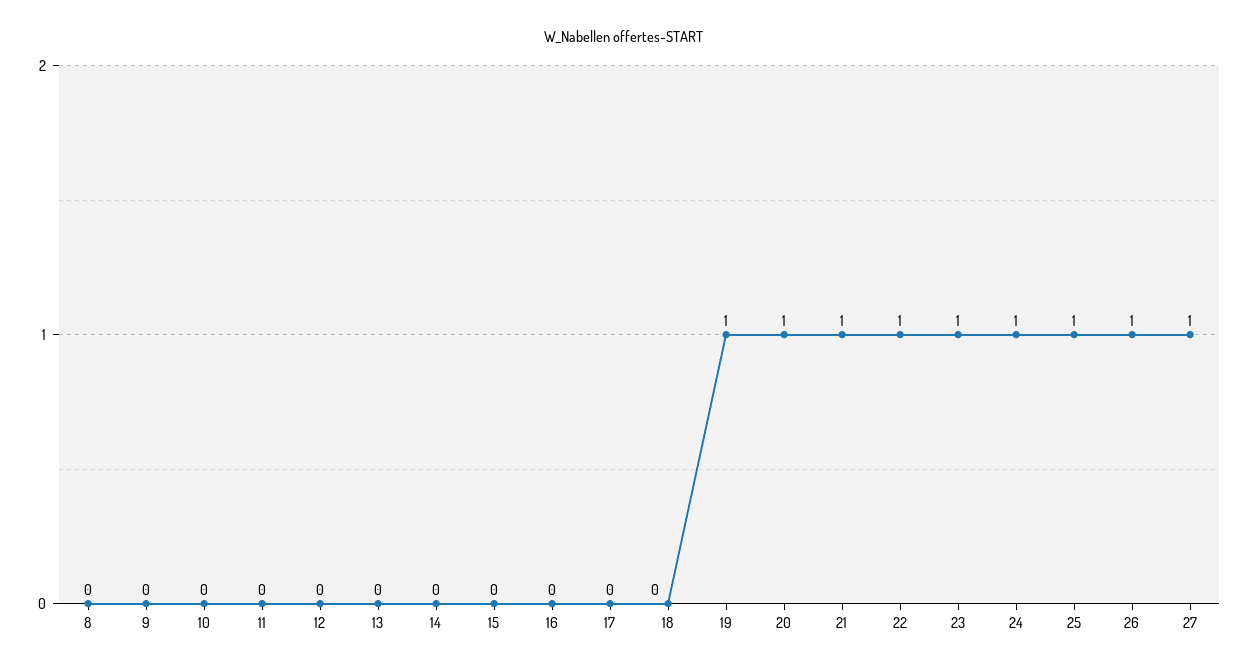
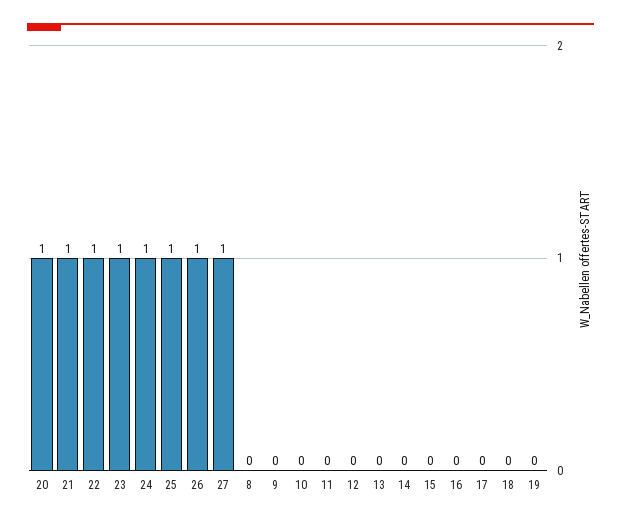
  {
    "8": 0,
    "9": 0,
    "10": 0,
    "11": 0,
    "12": 0,
    "13": 0,
    "14": 0,
    "15": 0,
    "16": 0,
    "17": 0,
    "18": 0,
-   "19": 1,
+   "19": 0,
    "20": 1,
    "21": 1,
    "22": 1,
    "23": 1,
    "24": 1,
    "25": 1,
    "26": 1,
    "27": 1
  }

